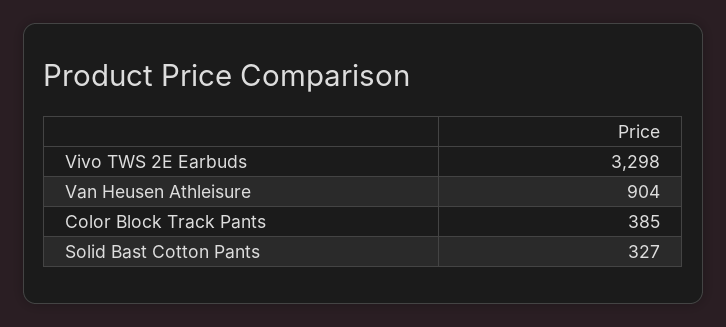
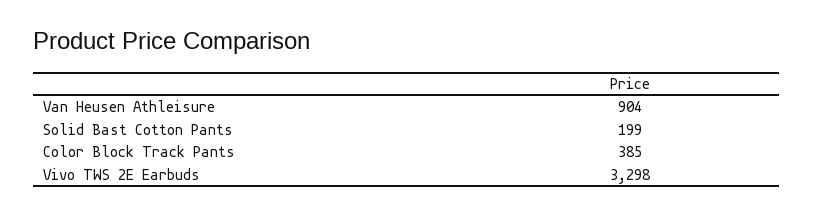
  {
    "Vivo TWS 2E Earbuds": 3298,
    "Van Heusen Athleisure": 904,
    "Color Block Track Pants": 385,
-   "Solid Bast Cotton Pants": 327
+   "Solid Bast Cotton Pants": 199
  }

